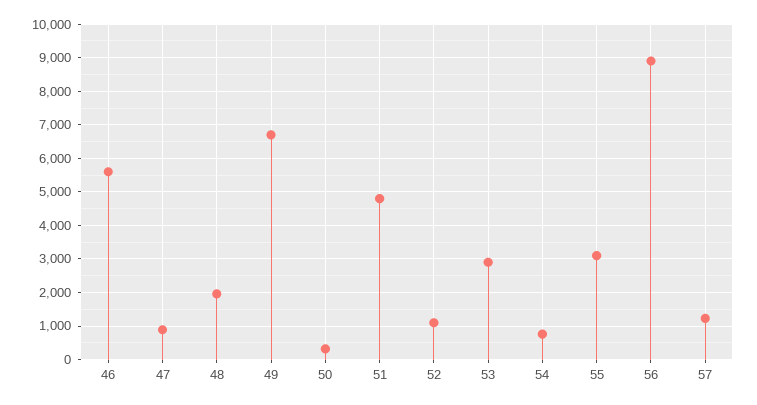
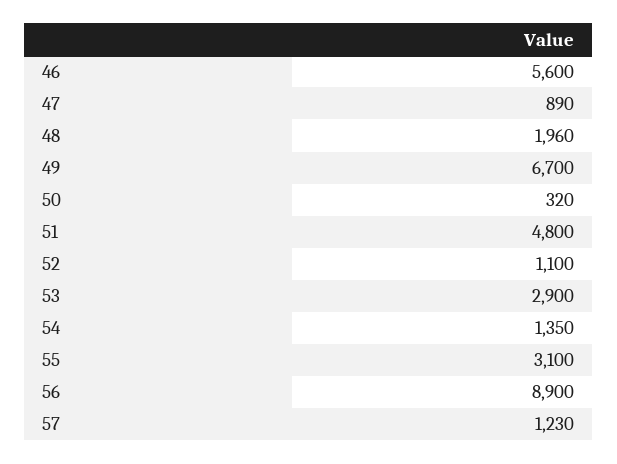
  {
    "46": 5600,
    "47": 890,
    "48": 1960,
    "49": 6700,
    "50": 320,
    "51": 4800,
    "52": 1100,
    "53": 2900,
-   "54": 800,
+   "54": 1350,
    "55": 3100,
    "56": 8900,
    "57": 1230
  }

